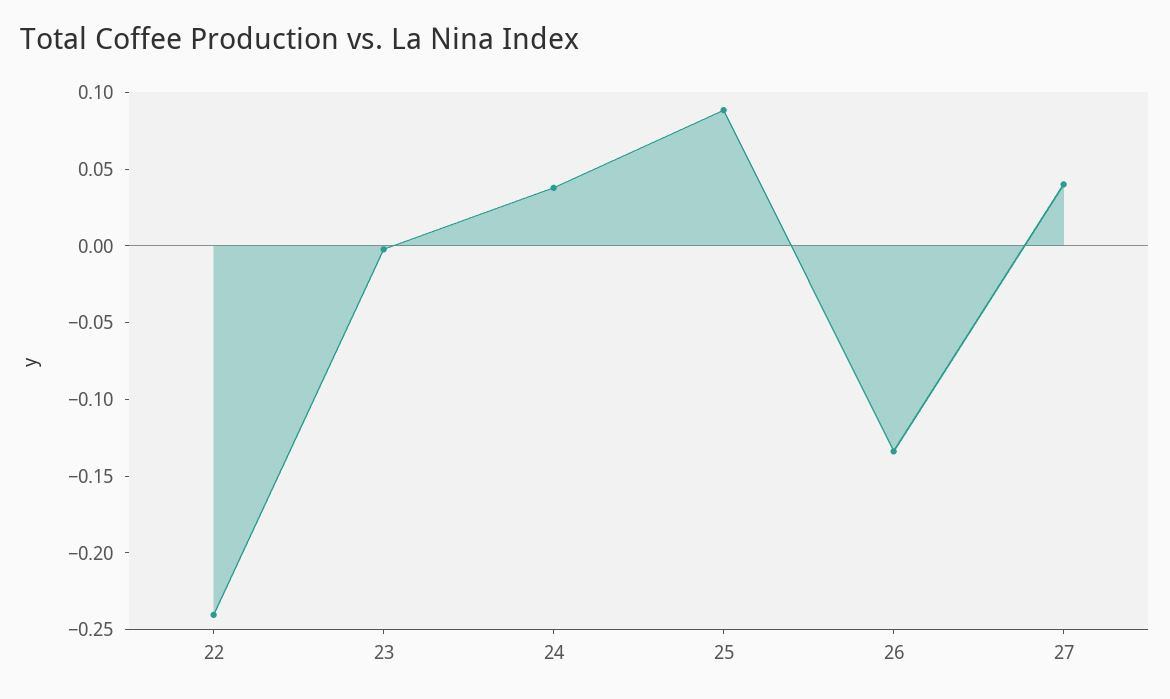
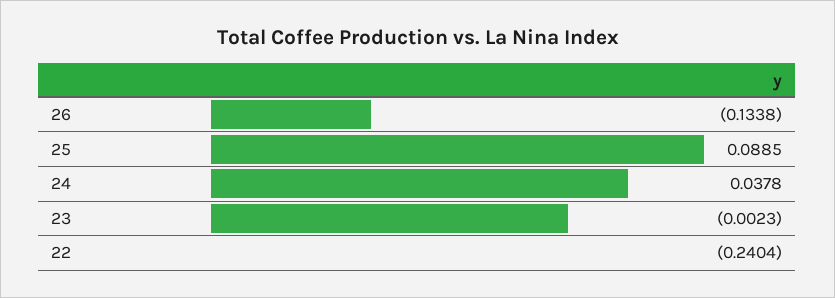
  {
    "22": -0.2404,
    "23": -0.0023,
    "24": 0.0378,
    "25": 0.0885,
-   "26": -0.1338,
+   "26": -0.1338
-   "27": 0.04
  }

